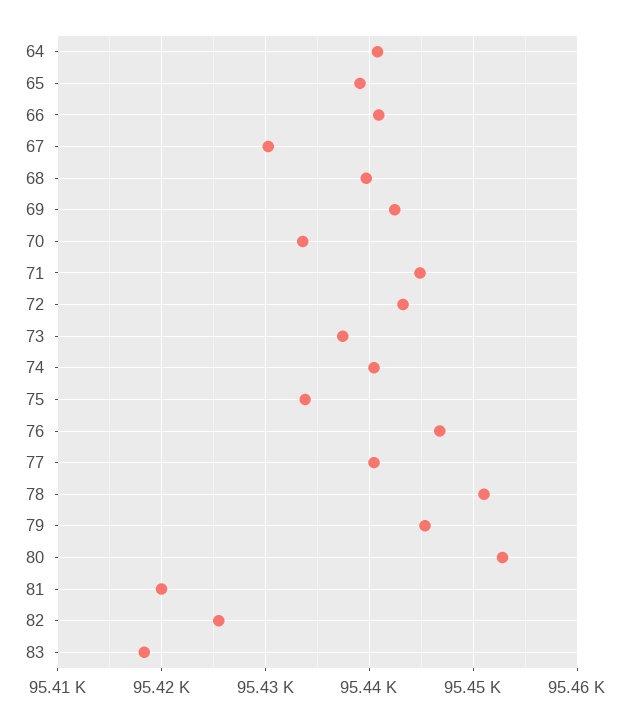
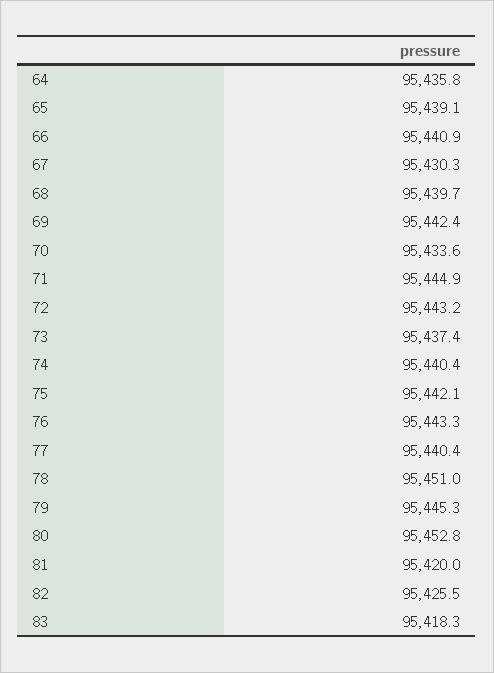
  {
-   "64": 95441,
+   "64": 95435.8,
    "65": 95439.1,
    "66": 95440.9,
    "67": 95430.3,
    "68": 95439.7,
    "69": 95442.4,
    "70": 95433.6,
    "71": 95444.9,
    "72": 95443.2,
    "73": 95437.4,
    "74": 95440.4,
-   "75": 95434,
+   "75": 95442.1,
-   "76": 95447,
+   "76": 95443.3,
    "77": 95440.4,
    "78": 95451,
    "79": 95445.3,
    "80": 95452.8,
    "81": 95420,
    "82": 95425.5,
    "83": 95418.3
  }

